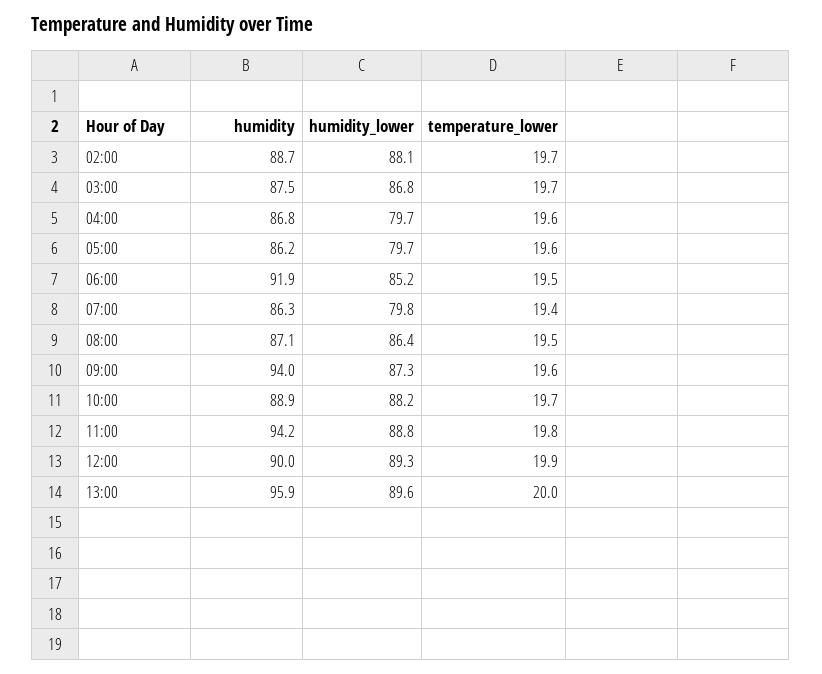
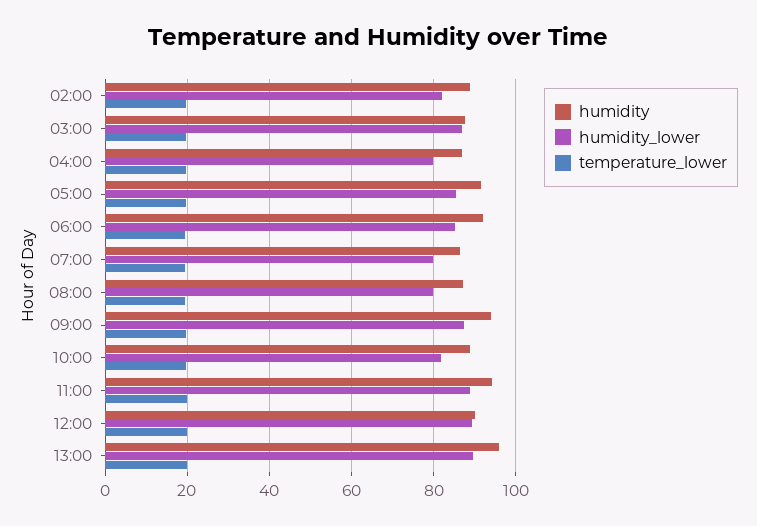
  {
    "humidity": {
      "02:00": 88.7,
      "03:00": 87.5,
      "04:00": 86.8,
-     "05:00": 86.2,
+     "05:00": 92,
      "06:00": 91.9,
      "07:00": 86.3,
      "08:00": 87.1,
      "09:00": 94,
      "10:00": 88.9,
      "11:00": 94.2,
      "12:00": 90,
      "13:00": 95.9
    },
    "humidity_lower": {
-     "02:00": 88.1,
+     "02:00": 82,
      "03:00": 86.8,
      "04:00": 79.7,
-     "05:00": 79.7,
+     "05:00": 86,
      "06:00": 85.2,
      "07:00": 79.8,
-     "08:00": 86.4,
+     "08:00": 80,
      "09:00": 87.3,
-     "10:00": 88.2,
+     "10:00": 82,
      "11:00": 88.8,
      "12:00": 89.3,
      "13:00": 89.6
    },
    "temperature_lower": {
      "02:00": 19.7,
      "03:00": 19.7,
      "04:00": 19.6,
      "05:00": 19.6,
      "06:00": 19.5,
      "07:00": 19.4,
      "08:00": 19.5,
      "09:00": 19.6,
      "10:00": 19.7,
      "11:00": 19.8,
      "12:00": 19.9,
      "13:00": 20
    }
  }

